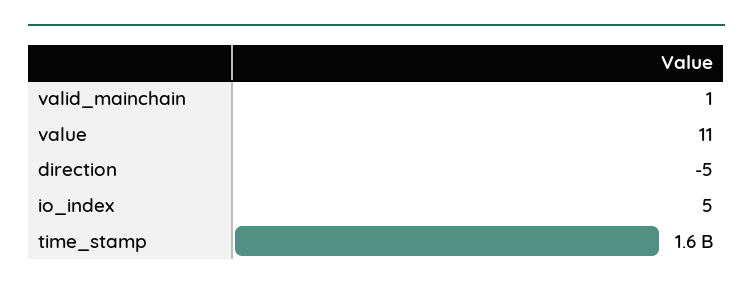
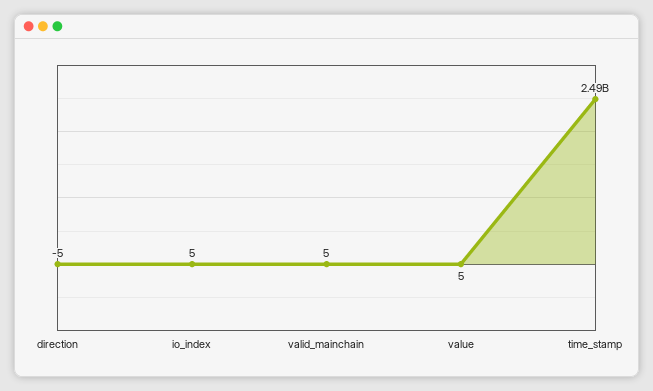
  {
-   "valid_mainchain": 1,
+   "valid_mainchain": 5,
-   "value": 11,
+   "value": 5,
    "direction": -5,
    "io_index": 5,
-   "time_stamp": 1600000000
+   "time_stamp": 2490000000
  }

